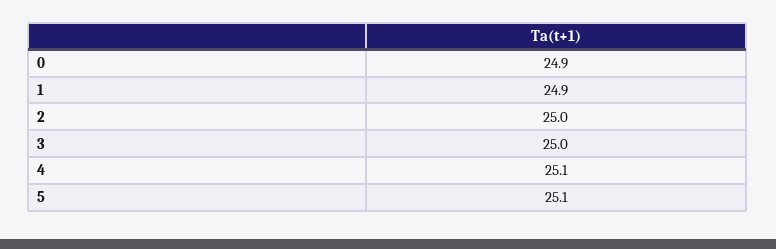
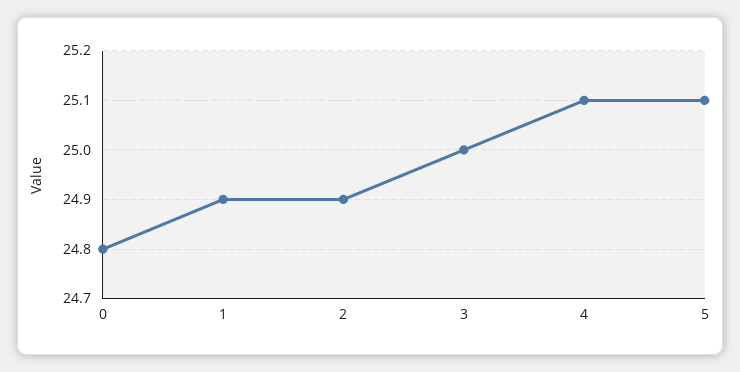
  {
-   "0": 24.9,
+   "0": 24.8,
    "1": 24.9,
-   "2": 25,
+   "2": 24.9,
    "3": 25,
    "4": 25.1,
    "5": 25.1
  }

